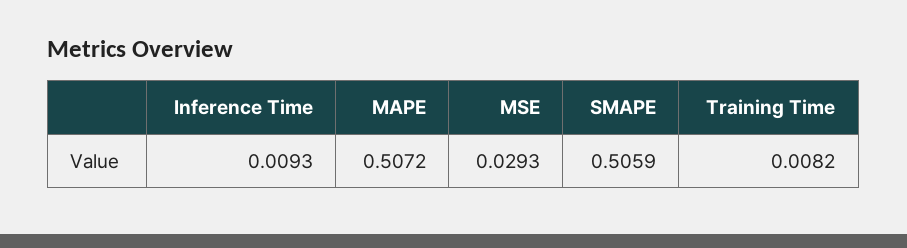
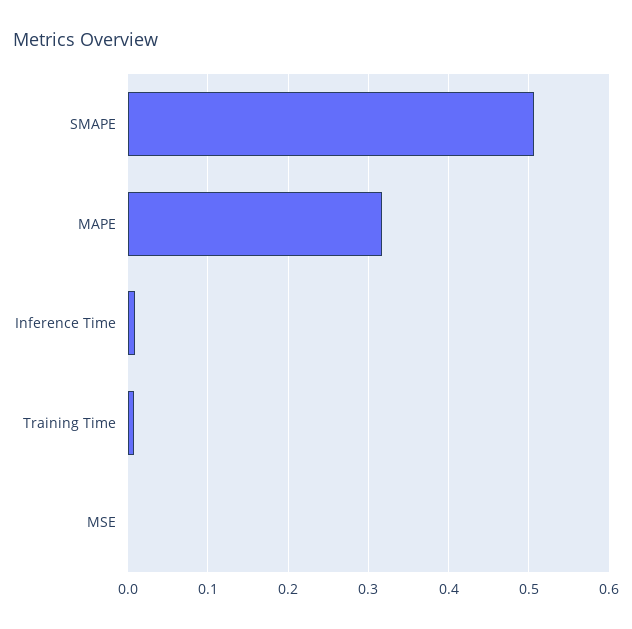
  {
    "Inference Time": 0.0093,
-   "MAPE": 0.5072,
+   "MAPE": 0.32,
-   "MSE": 0.0293,
+   "MSE": 0,
    "SMAPE": 0.5059,
    "Training Time": 0.0082
  }

